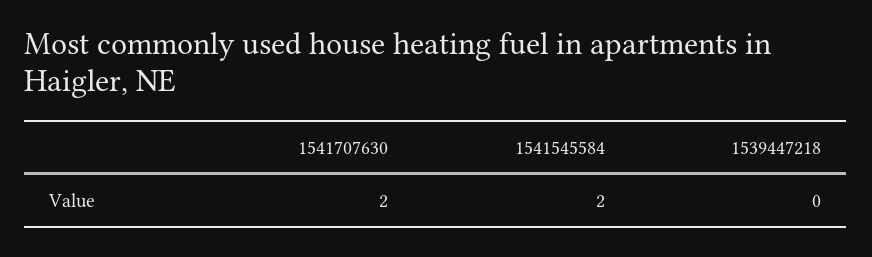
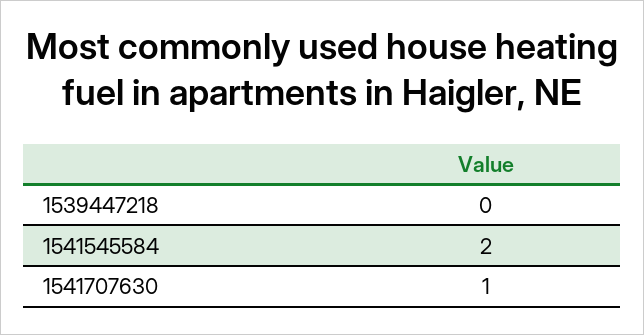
  {
-   "1541707630": 2,
+   "1541707630": 1,
    "1541545584": 2,
    "1539447218": 0
  }

